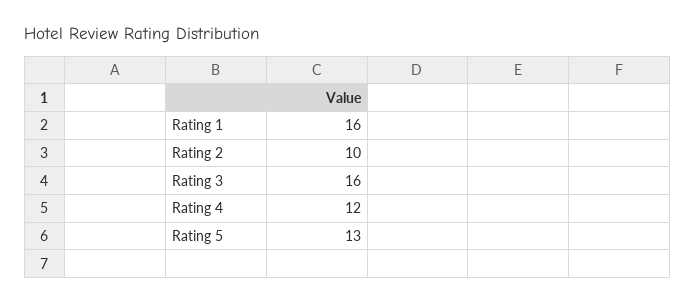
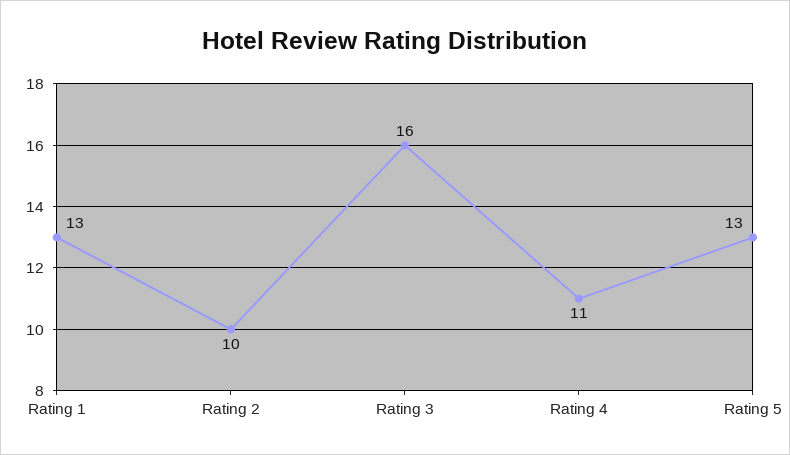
  {
-   "Rating 1": 16,
+   "Rating 1": 13,
    "Rating 2": 10,
    "Rating 3": 16,
-   "Rating 4": 12,
+   "Rating 4": 11,
    "Rating 5": 13
  }

